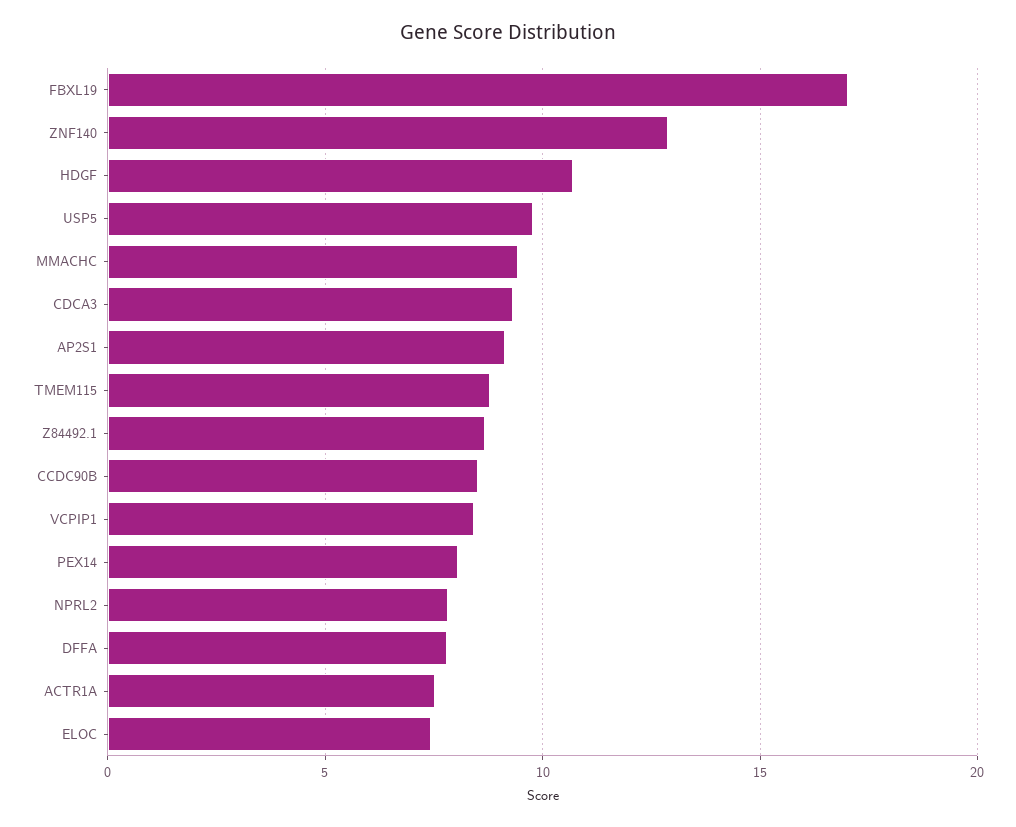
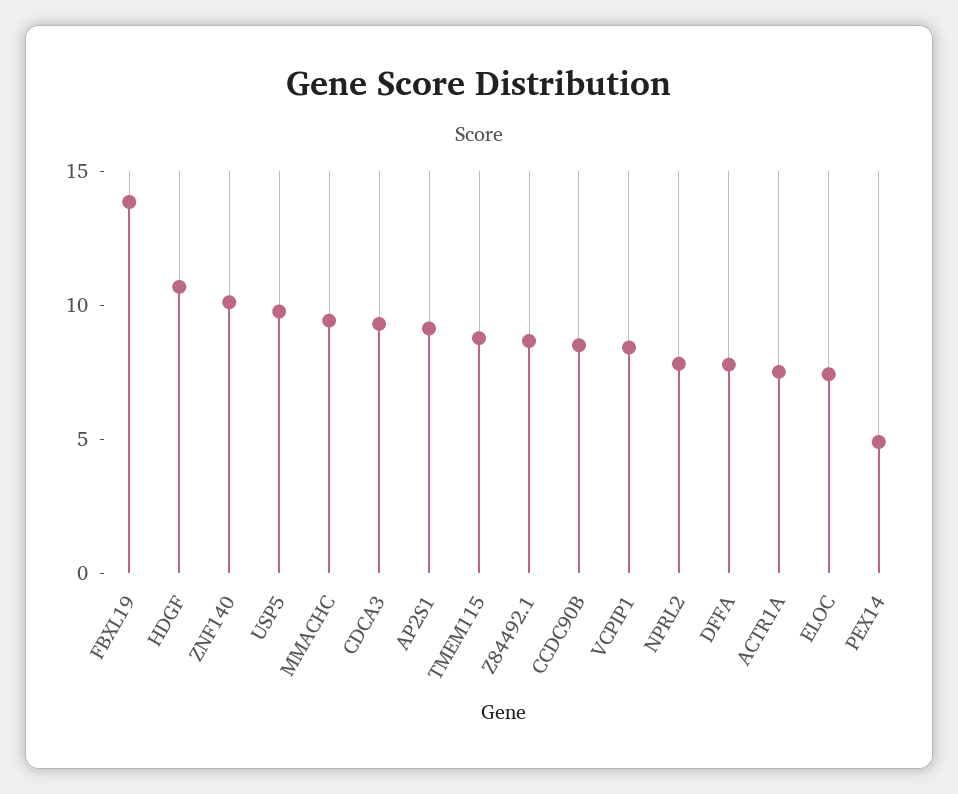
  {
-   "FBXL19": 17,
+   "FBXL19": 14,
-   "ZNF140": 13,
+   "ZNF140": 10,
    "HDGF": 10.5,
    "USP5": 10,
    "MMACHC": 9.5,
    "CDCA3": 9.5,
    "AP2S1": 9,
    "TMEM115": 9,
    "Z84492.1": 8.5,
    "CCDC90B": 8.5,
    "VCPIP1": 8.5,
-   "PEX14": 8,
+   "PEX14": 5,
    "NPRL2": 8,
    "DFFA": 8,
    "ACTR1A": 7.5,
    "ELOC": 7.5
  }

